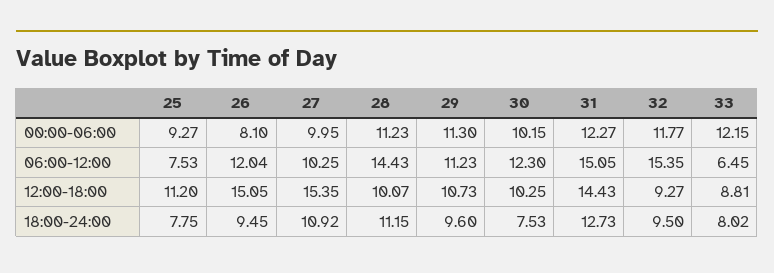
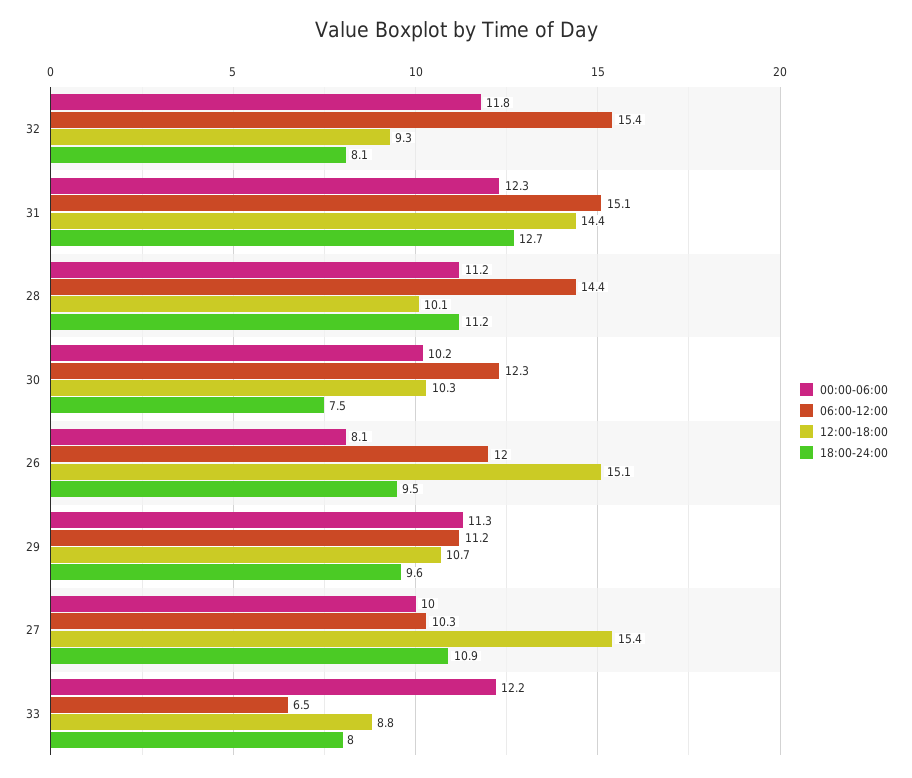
  {
    "00:00-06:00": {
-     "25": 9.27,
      "26": 8.1,
      "27": 9.95,
      "28": 11.23,
      "29": 11.3,
      "30": 10.15,
      "31": 12.27,
      "32": 11.77,
      "33": 12.15
    },
    "06:00-12:00": {
-     "25": 7.53,
      "26": 12.04,
      "27": 10.25,
      "28": 14.43,
      "29": 11.23,
      "30": 12.3,
      "31": 15.05,
      "32": 15.35,
      "33": 6.45
    },
    "12:00-18:00": {
-     "25": 11.2,
      "26": 15.05,
      "27": 15.35,
      "28": 10.07,
      "29": 10.73,
      "30": 10.25,
      "31": 14.43,
      "32": 9.27,
      "33": 8.81
    },
    "18:00-24:00": {
-     "25": 7.75,
      "26": 9.45,
      "27": 10.92,
      "28": 11.15,
      "29": 9.6,
      "30": 7.53,
      "31": 12.73,
-     "32": 9.5,
+     "32": 8.1,
      "33": 8.02
    }
  }

